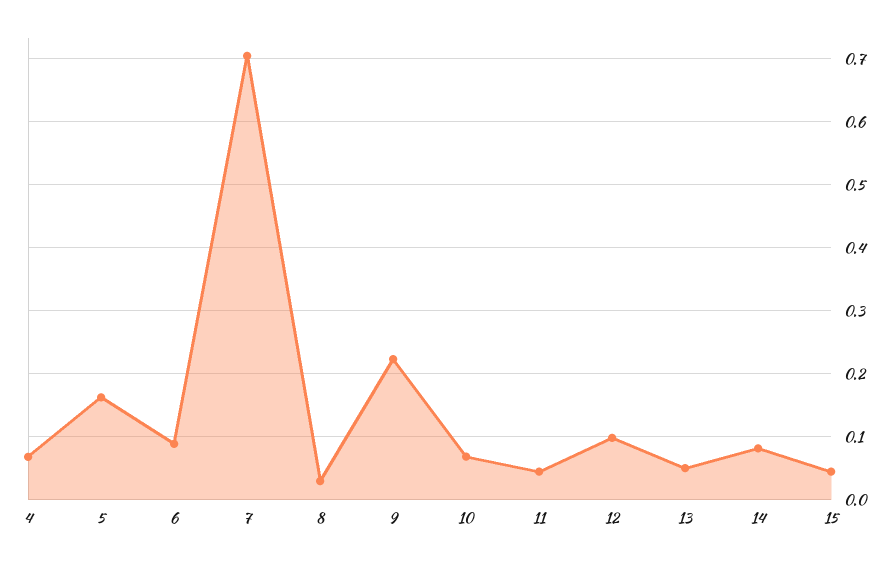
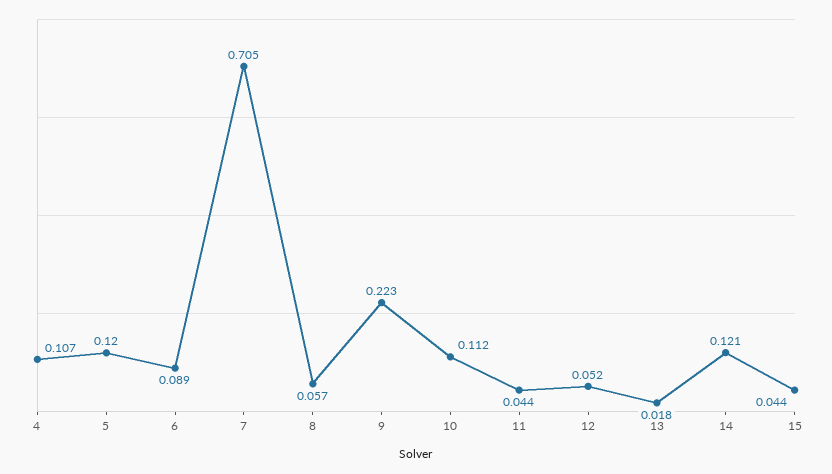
  {
-   "4": 0.07,
+   "4": 0.107,
-   "5": 0.16,
+   "5": 0.12,
    "6": 0.089,
    "7": 0.705,
-   "8": 0.03,
+   "8": 0.057,
    "9": 0.223,
-   "10": 0.07,
+   "10": 0.112,
    "11": 0.044,
-   "12": 0.1,
+   "12": 0.052,
-   "13": 0.05,
+   "13": 0.018,
-   "14": 0.08,
+   "14": 0.121,
    "15": 0.044
  }

